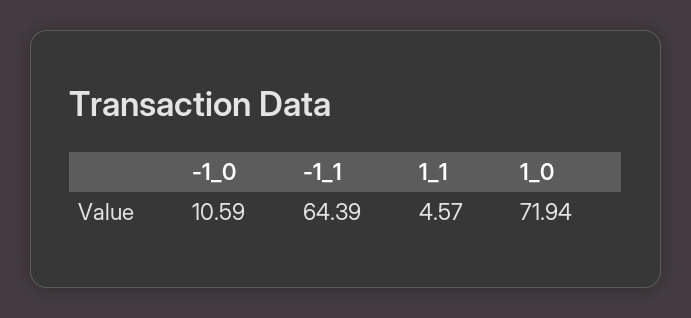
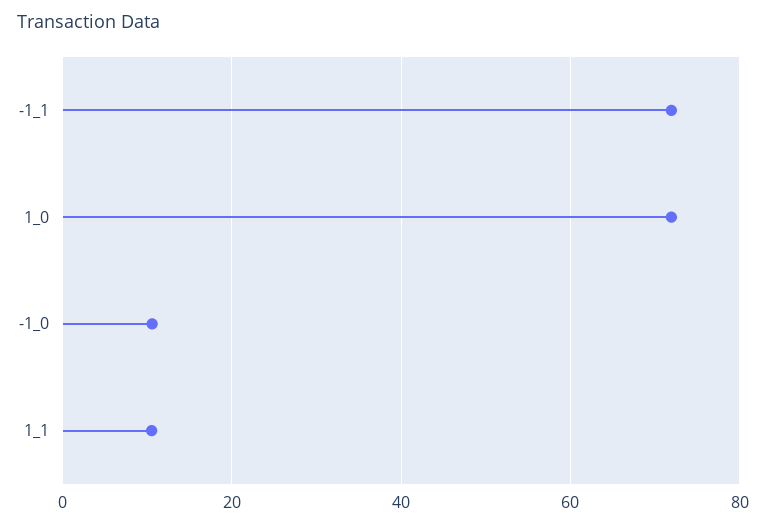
  {
    "-1_0": 10.59,
-   "-1_1": 64.39,
+   "-1_1": 72,
-   "1_1": 4.57,
+   "1_1": 10,
    "1_0": 71.94
  }

